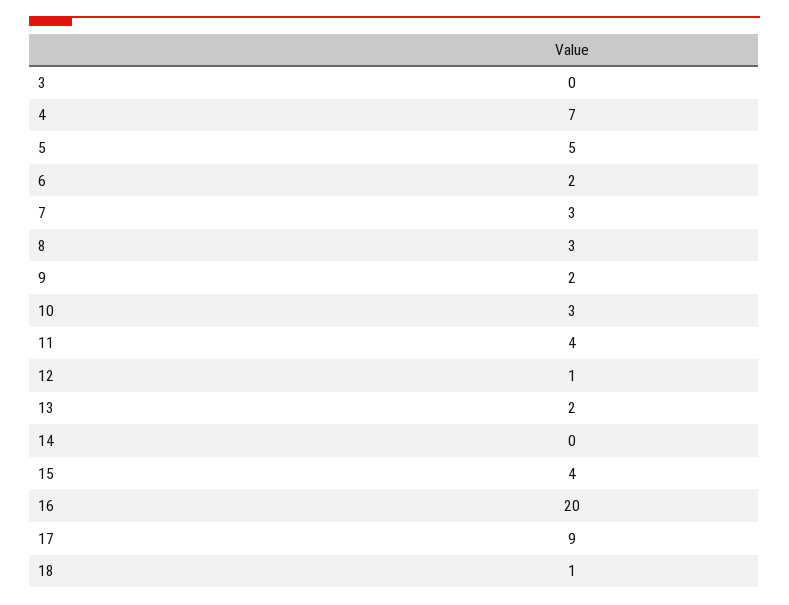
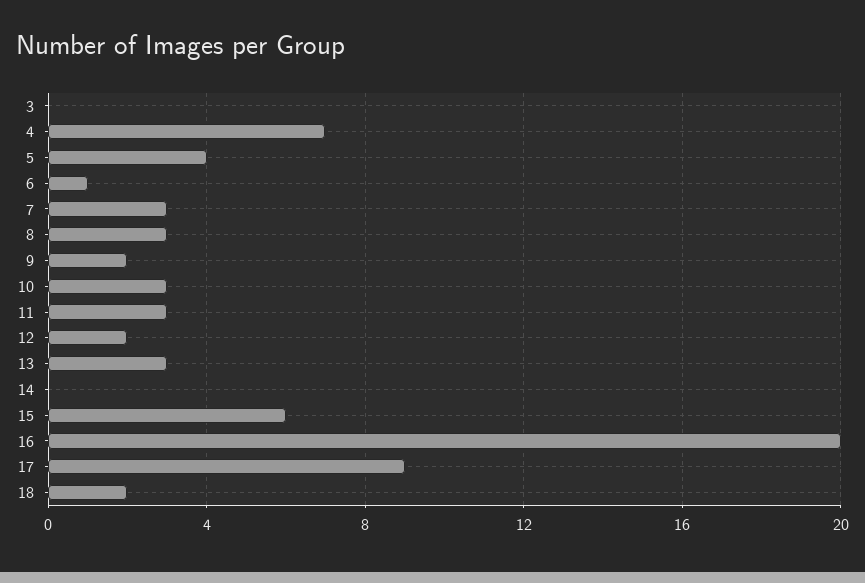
  {
    "3": 0,
    "4": 7,
-   "5": 5,
+   "5": 4,
-   "6": 2,
+   "6": 1,
    "7": 3,
    "8": 3,
    "9": 2,
    "10": 3,
-   "11": 4,
+   "11": 3,
-   "12": 1,
+   "12": 2,
-   "13": 2,
+   "13": 3,
    "14": 0,
-   "15": 4,
+   "15": 6,
    "16": 20,
    "17": 9,
-   "18": 1
+   "18": 2
  }

